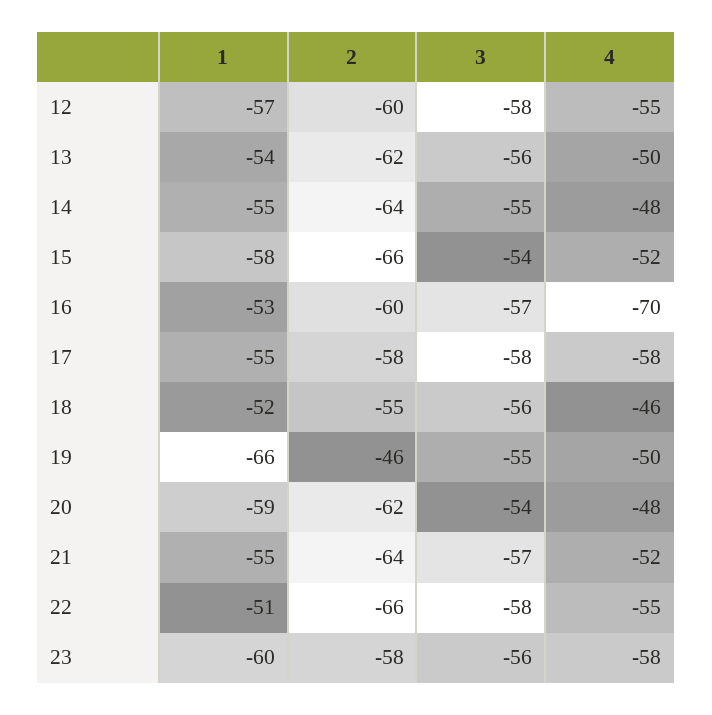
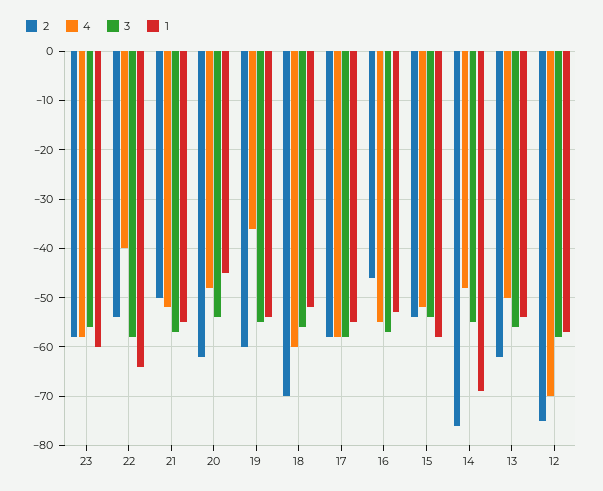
  {
    "1": {
      "12": -57,
      "13": -54,
-     "14": -55,
+     "14": -70,
      "15": -58,
      "16": -53,
      "17": -55,
      "18": -52,
-     "19": -66,
+     "19": -55,
-     "20": -59,
+     "20": -45,
      "21": -55,
-     "22": -51,
+     "22": -65,
      "23": -60
    },
    "2": {
-     "12": -60,
+     "12": -75,
      "13": -62,
-     "14": -64,
+     "14": -75,
-     "15": -66,
+     "15": -55,
-     "16": -60,
+     "16": -45,
      "17": -58,
-     "18": -55,
+     "18": -70,
-     "19": -46,
+     "19": -60,
      "20": -62,
-     "21": -64,
+     "21": -50,
-     "22": -66,
+     "22": -55,
      "23": -58
    },
    "3": {
      "12": -58,
      "13": -56,
      "14": -55,
      "15": -54,
      "16": -57,
      "17": -58,
      "18": -56,
      "19": -55,
      "20": -54,
      "21": -57,
      "22": -58,
      "23": -56
    },
    "4": {
-     "12": -55,
+     "12": -70,
      "13": -50,
      "14": -48,
      "15": -52,
-     "16": -70,
+     "16": -55,
      "17": -58,
-     "18": -46,
+     "18": -60,
-     "19": -50,
+     "19": -35,
      "20": -48,
      "21": -52,
-     "22": -55,
+     "22": -40,
      "23": -58
    }
  }

